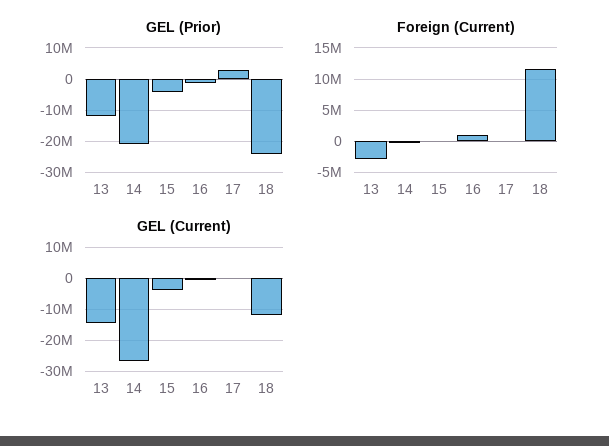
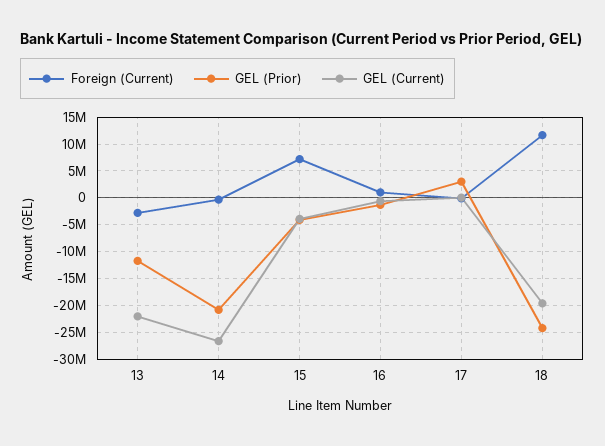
  {
    "GEL (Prior)": {
      "13": -12000000,
      "14": -20000000,
      "15": -4000000,
      "16": -2000000,
      "17": 4000000,
      "18": -24000000
    },
    "Foreign (Current)": {
      "13": -3000000,
      "14": 0,
-     "15": 0,
+     "15": 7500000,
      "16": 1000000,
      "17": 0,
      "18": 12000000
    },
    "GEL (Current)": {
-     "13": -14000000,
+     "13": -22500000,
      "14": -26000000,
      "15": -4000000,
      "16": 0,
      "17": 0,
-     "18": -12000000
+     "18": -20000000
    }
  }

